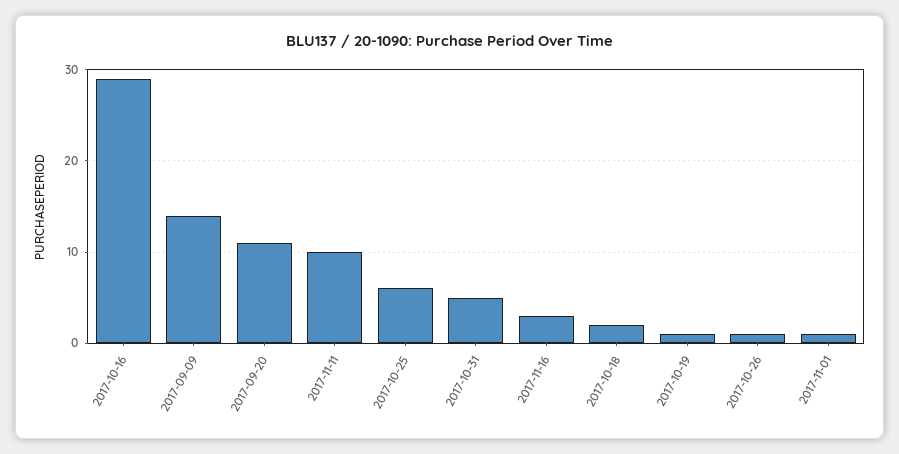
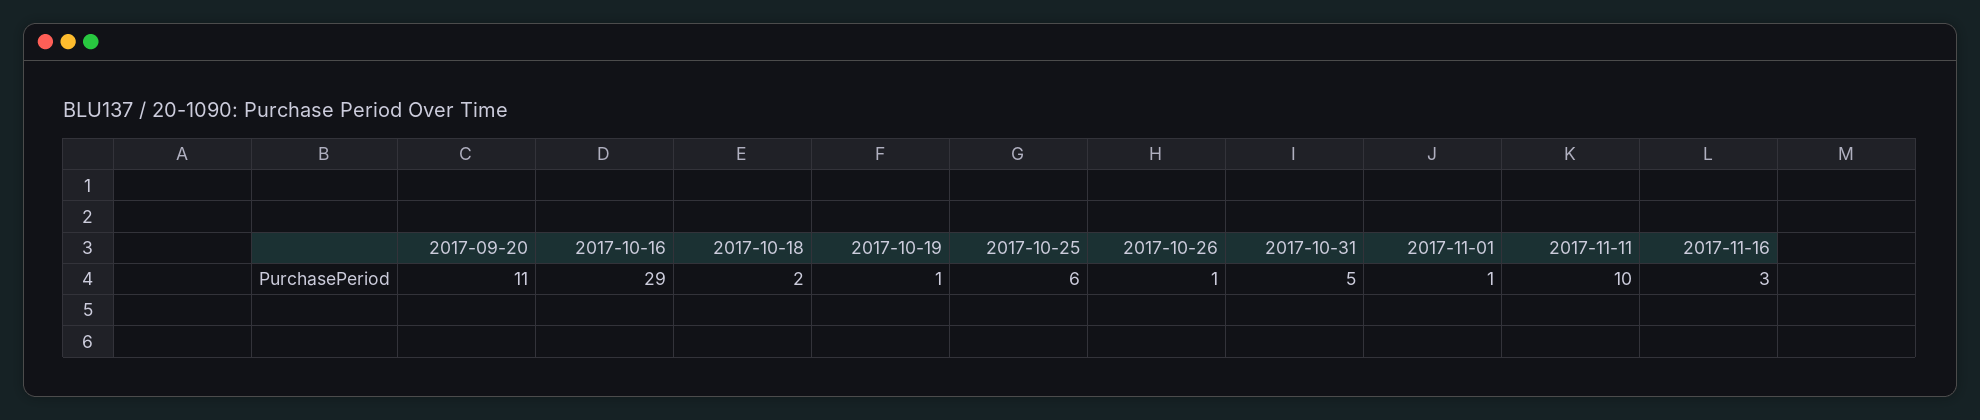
  {
    "2017-10-16": 29,
-   "2017-09-09": 14,
    "2017-09-20": 11,
    "2017-11-11": 10,
    "2017-10-25": 6,
    "2017-10-31": 5,
    "2017-11-16": 3,
    "2017-10-18": 2,
    "2017-10-19": 1,
    "2017-10-26": 1,
    "2017-11-01": 1
  }

